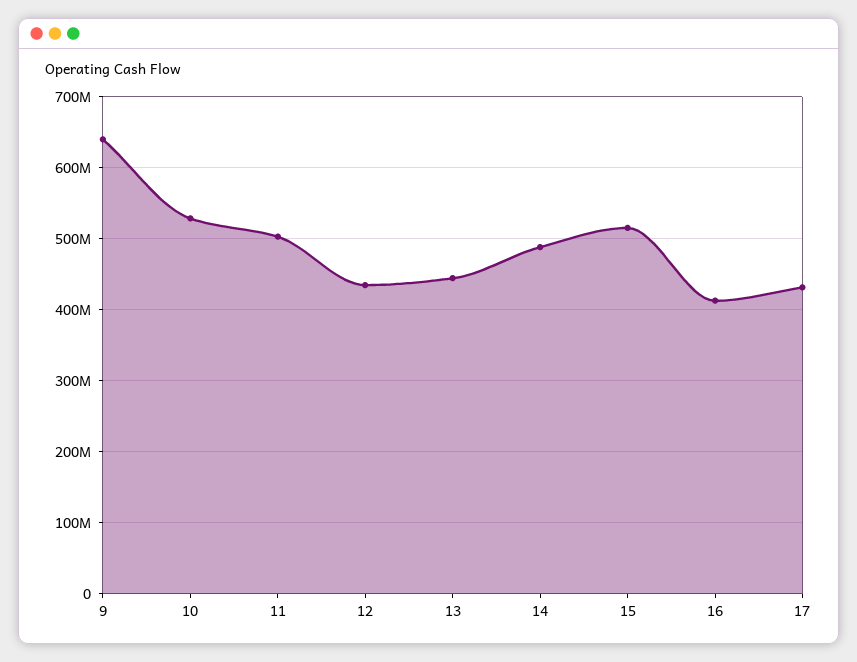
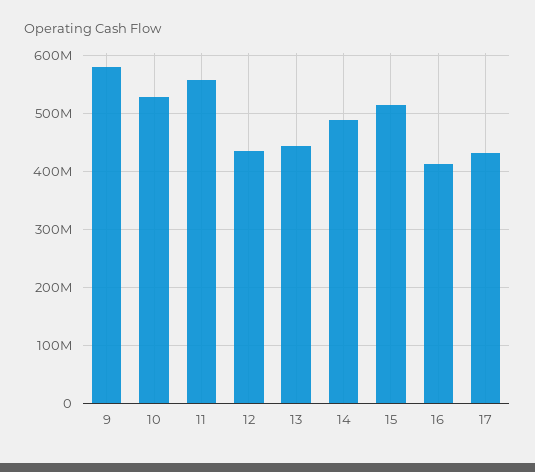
  {
-   "9": 640000000,
+   "9": 580000000,
    "10": 530000000,
-   "11": 500000000,
+   "11": 560000000,
    "12": 430000000,
    "13": 440000000,
    "14": 490000000,
    "15": 520000000,
    "16": 410000000,
    "17": 430000000
  }

